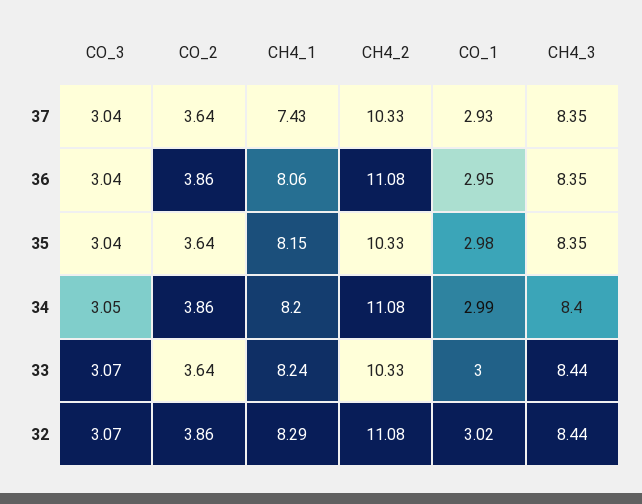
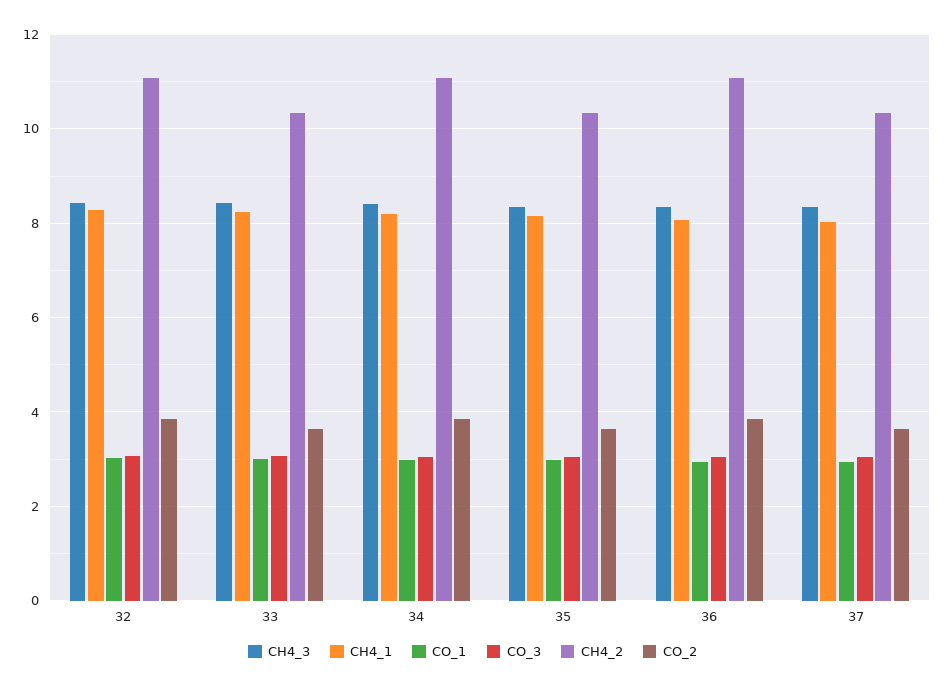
  {
    "CO_3": {
      "37": 3.04,
      "36": 3.04,
      "35": 3.04,
      "34": 3.05,
      "33": 3.07,
      "32": 3.07
    },
    "CO_2": {
      "37": 3.64,
      "36": 3.86,
      "35": 3.64,
      "34": 3.86,
      "33": 3.64,
      "32": 3.86
    },
    "CH4_1": {
-     "37": 7.43,
+     "37": 8,
      "36": 8.06,
      "35": 8.15,
      "34": 8.2,
      "33": 8.24,
      "32": 8.29
    },
    "CH4_2": {
      "37": 10.33,
      "36": 11.08,
      "35": 10.33,
      "34": 11.08,
      "33": 10.33,
      "32": 11.08
    },
    "CO_1": {
      "37": 2.93,
      "36": 2.95,
      "35": 2.98,
      "34": 2.99,
      "33": 3,
      "32": 3.02
    },
    "CH4_3": {
      "37": 8.35,
      "36": 8.35,
      "35": 8.35,
      "34": 8.4,
      "33": 8.44,
      "32": 8.44
    }
  }

